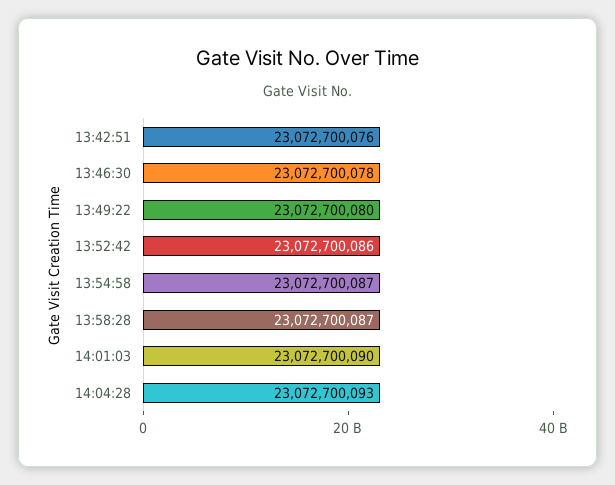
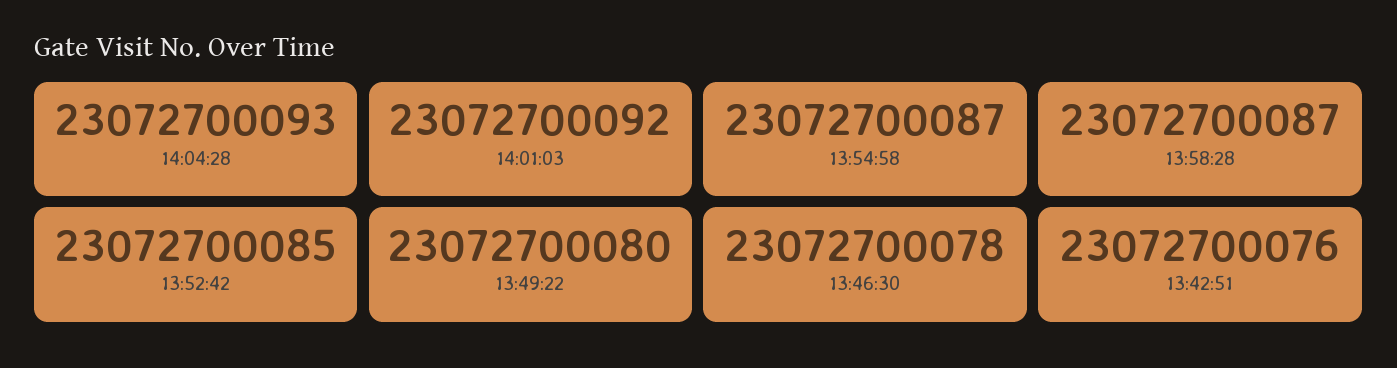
  {
    "13:42:51": 23072700076,
    "13:46:30": 23072700078,
    "13:49:22": 23072700080,
-   "13:52:42": 23072700086,
+   "13:52:42": 23072700085,
    "13:54:58": 23072700087,
    "13:58:28": 23072700087,
-   "14:01:03": 23072700090,
+   "14:01:03": 23072700092,
    "14:04:28": 23072700093
  }

